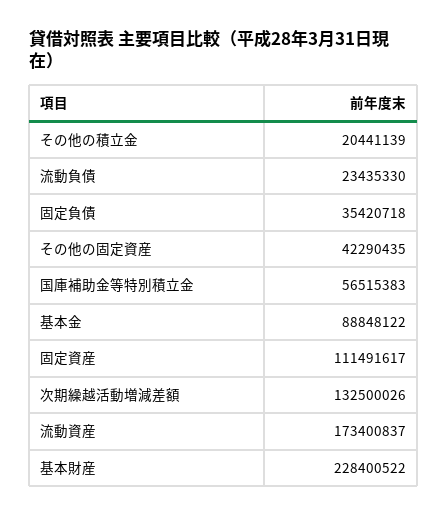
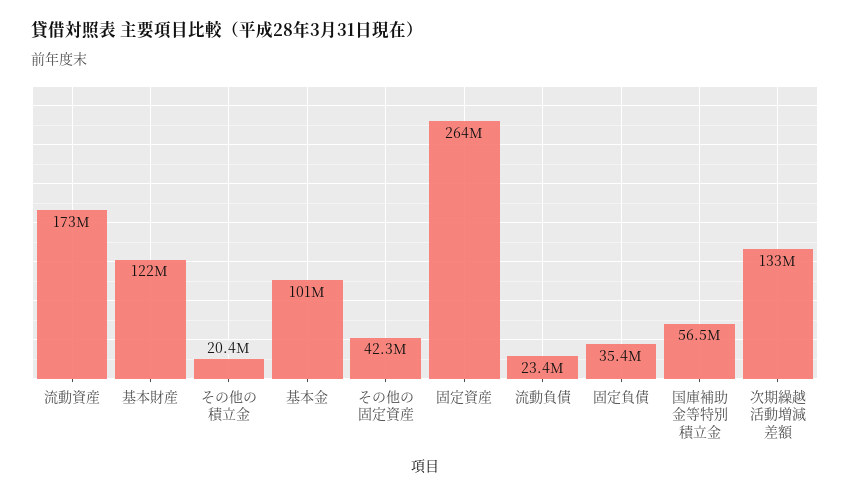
  {
    "その他の積立金": 20441139,
    "流動負債": 23435330,
    "固定負債": 35420718,
    "その他の固定資産": 42290435,
    "国庫補助金等特別積立金": 56515383,
-   "基本金": 88848122,
+   "基本金": 101000000,
-   "固定資産": 111491617,
+   "固定資産": 264000000,
    "次期繰越活動増減差額": 132500026,
    "流動資産": 173400837,
-   "基本財産": 228400522
+   "基本財産": 122000000
  }

